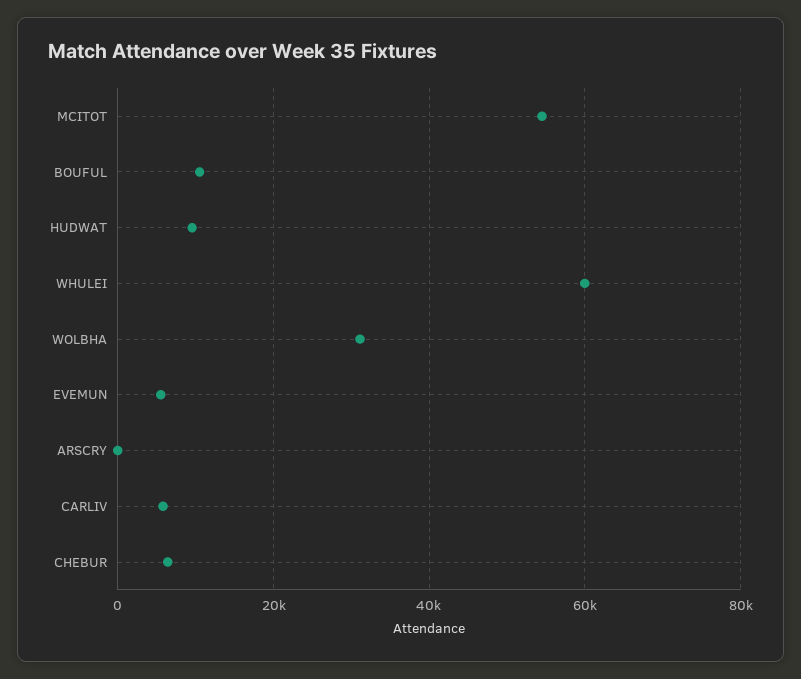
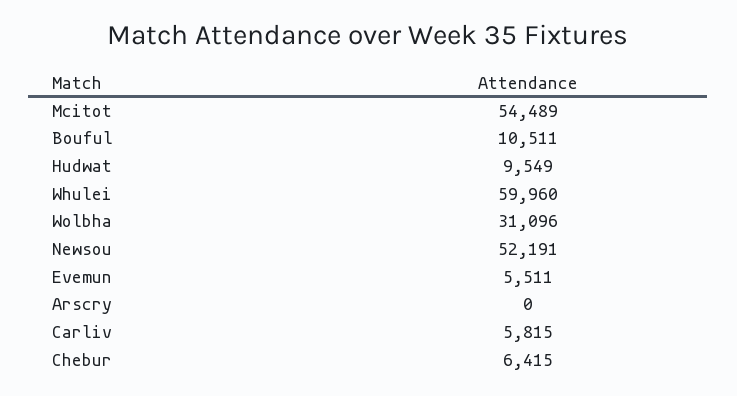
  {
    "MCITOT": 54489,
    "BOUFUL": 10511,
    "HUDWAT": 9549,
    "WHULEI": 59960,
    "WOLBHA": 31096,
    "EVEMUN": 5511,
    "ARSCRY": 0,
    "CARLIV": 5815,
-   "CHEBUR": 6415
+   "CHEBUR": 6415,
+   "Newsou": 52191
  }

